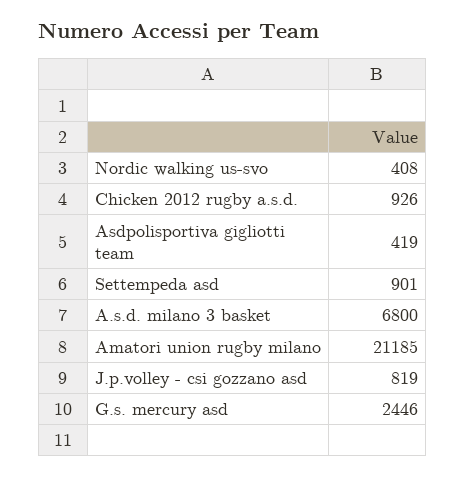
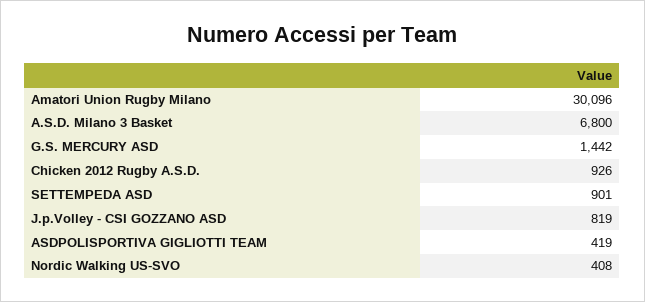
  {
    "Nordic walking us-svo": 408,
    "Chicken 2012 rugby a.s.d.": 926,
    "Asdpolisportiva gigliotti team": 419,
    "Settempeda asd": 901,
    "A.s.d. milano 3 basket": 6800,
-   "Amatori union rugby milano": 21185,
+   "Amatori union rugby milano": 30096,
    "J.p.volley - csi gozzano asd": 819,
-   "G.s. mercury asd": 2446
+   "G.s. mercury asd": 1442
  }

